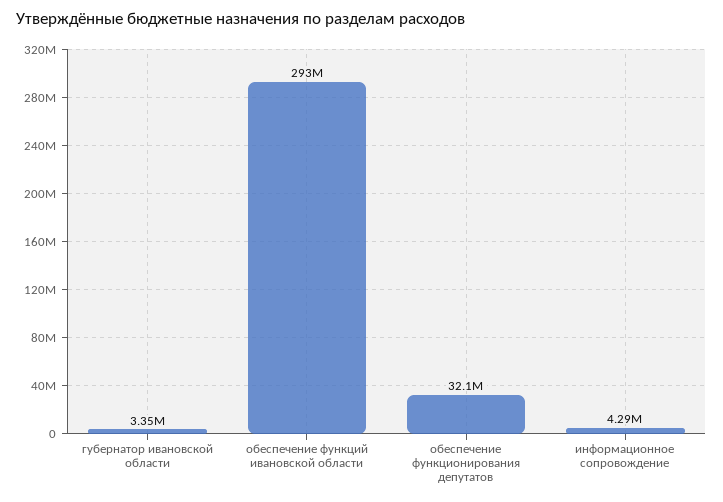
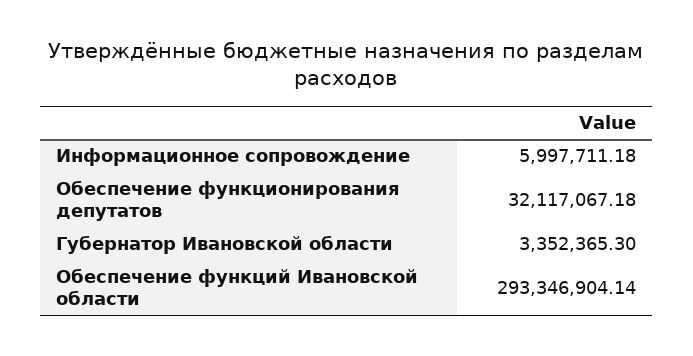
  {
    "губернатор ивановской области": 3352365.3,
    "обеспечение функций ивановской области": 293346904.14,
    "обеспечение функционирования депутатов": 32117067.18,
-   "информационное сопровождение": 4290000
+   "информационное сопровождение": 5997711.18
  }

